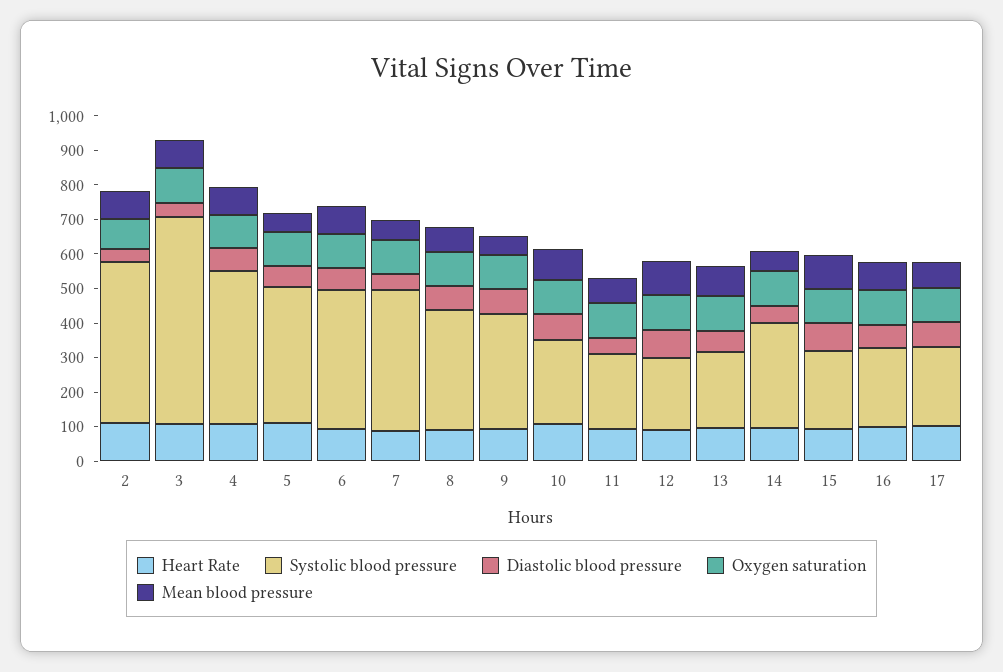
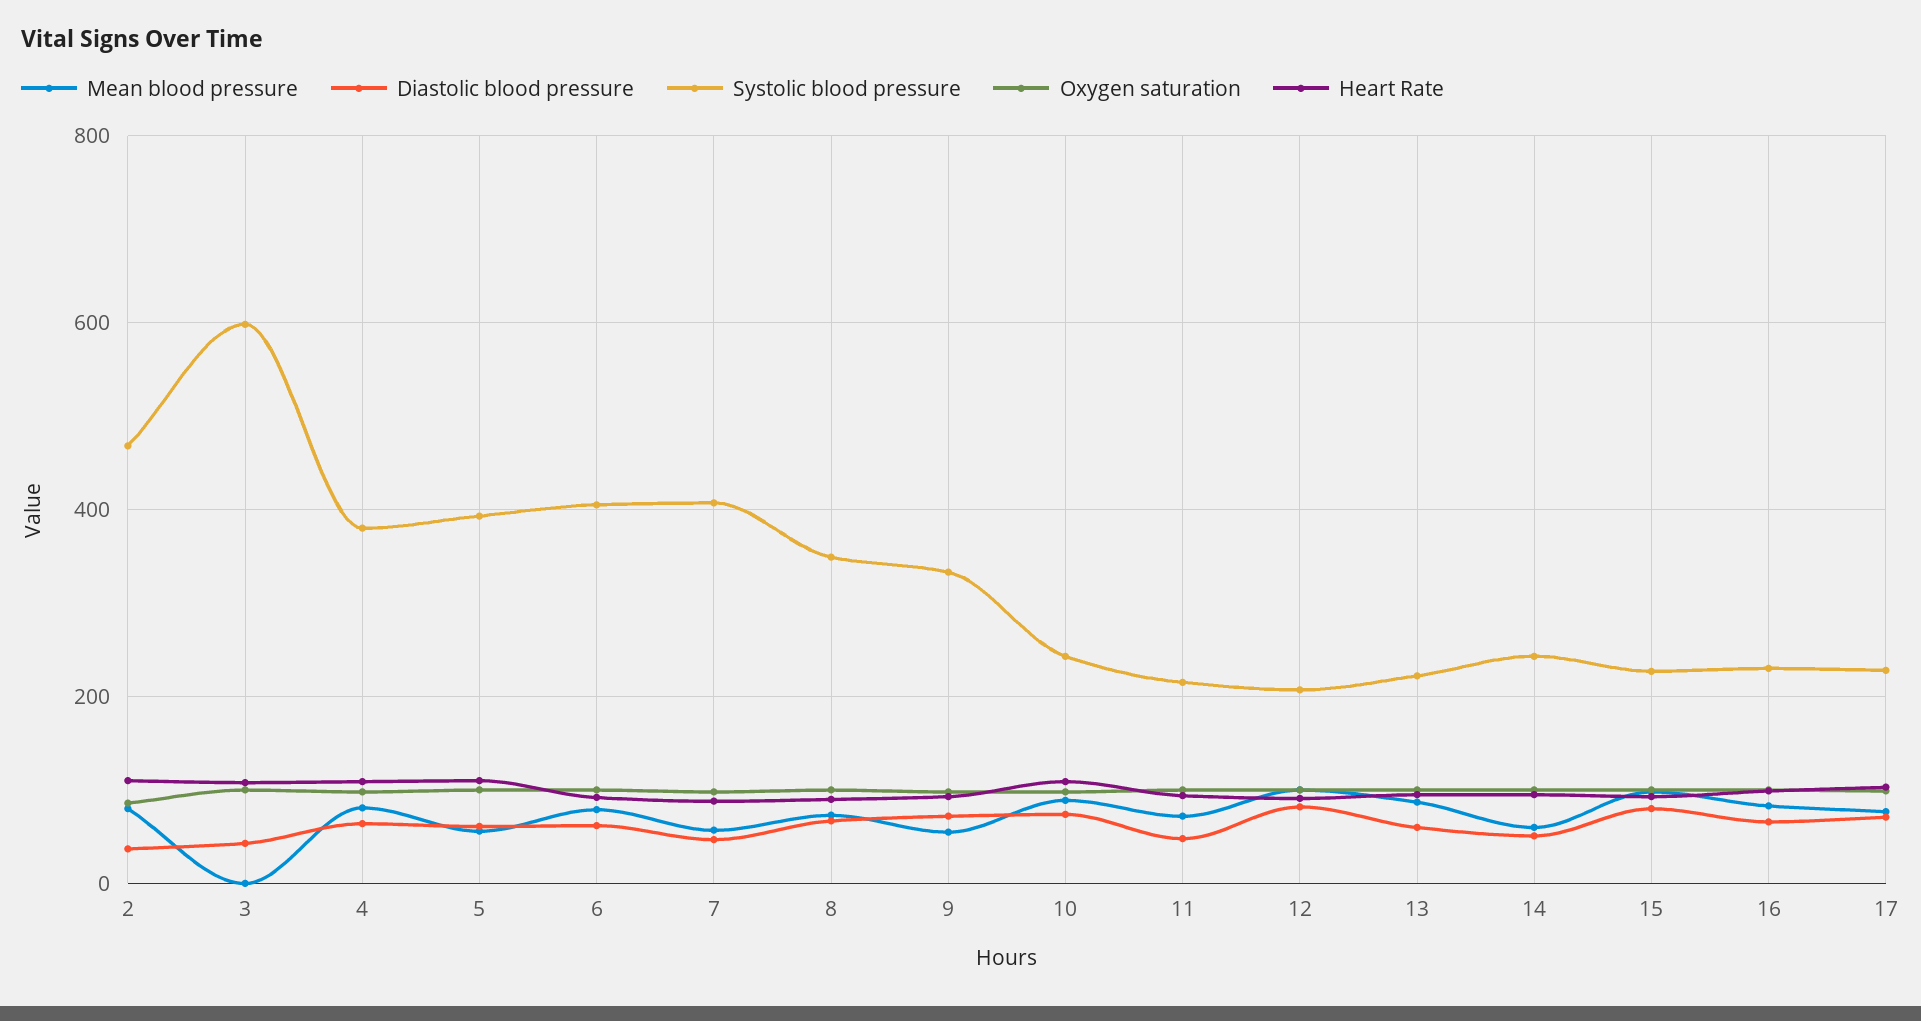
  {
    "Heart Rate": {
      "2": 120,
      "3": 100,
      "4": 100,
      "5": 120,
      "6": 100,
      "7": 80,
      "8": 100,
      "9": 100,
      "10": 100,
      "11": 100,
      "12": 100,
      "13": 100,
      "14": 100,
      "15": 100,
      "16": 100,
      "17": 100
    },
    "Systolic blood pressure": {
      "2": 460,
      "3": 600,
-     "4": 450,
+     "4": 380,
      "5": 400,
      "6": 400,
      "7": 400,
      "8": 340,
      "9": 340,
      "10": 240,
      "11": 220,
      "12": 200,
      "13": 220,
-     "14": 300,
+     "14": 240,
      "15": 220,
      "16": 240,
      "17": 220
    },
    "Diastolic blood pressure": {
      "2": 40,
      "3": 40,
      "4": 60,
      "5": 60,
      "6": 60,
      "7": 40,
      "8": 60,
      "9": 80,
      "10": 80,
      "11": 40,
      "12": 80,
      "13": 60,
      "14": 60,
      "15": 80,
      "16": 60,
      "17": 80
    },
    "Oxygen saturation": {
      "2": 80,
      "3": 100,
      "4": 100,
      "5": 100,
      "6": 100,
      "7": 100,
      "8": 100,
      "9": 100,
      "10": 100,
      "11": 100,
      "12": 100,
      "13": 100,
      "14": 100,
      "15": 100,
      "16": 100,
      "17": 100
    },
    "Mean blood pressure": {
      "2": 80,
-     "3": 75,
+     "3": 0,
      "4": 80,
      "5": 60,
      "6": 80,
      "7": 60,
      "8": 80,
      "9": 60,
      "10": 80,
      "11": 80,
      "12": 100,
      "13": 80,
      "14": 60,
      "15": 100,
      "16": 80,
      "17": 80
    }
  }

